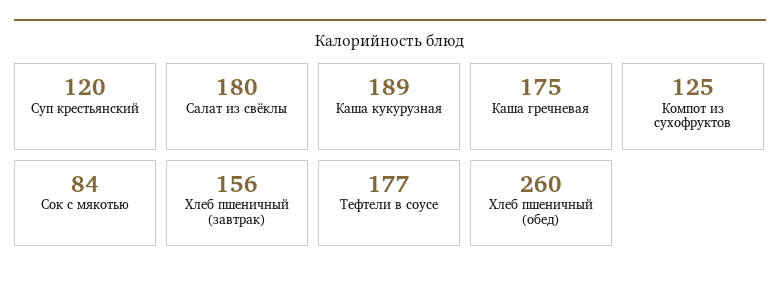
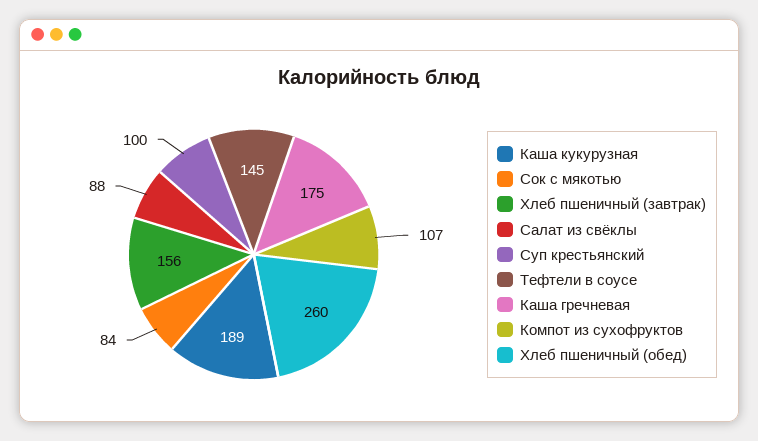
  {
-   "Суп крестьянский": 120,
+   "Суп крестьянский": 100,
-   "Салат из свёклы": 180,
+   "Салат из свёклы": 88,
    "Каша кукурузная": 189,
    "Каша гречневая": 175,
-   "Компот из сухофруктов": 125,
+   "Компот из сухофруктов": 107,
    "Сок с мякотью": 84,
    "Хлеб пшеничный (завтрак)": 156,
-   "Тефтели в соусе": 177,
+   "Тефтели в соусе": 145,
    "Хлеб пшеничный (обед)": 260
  }

